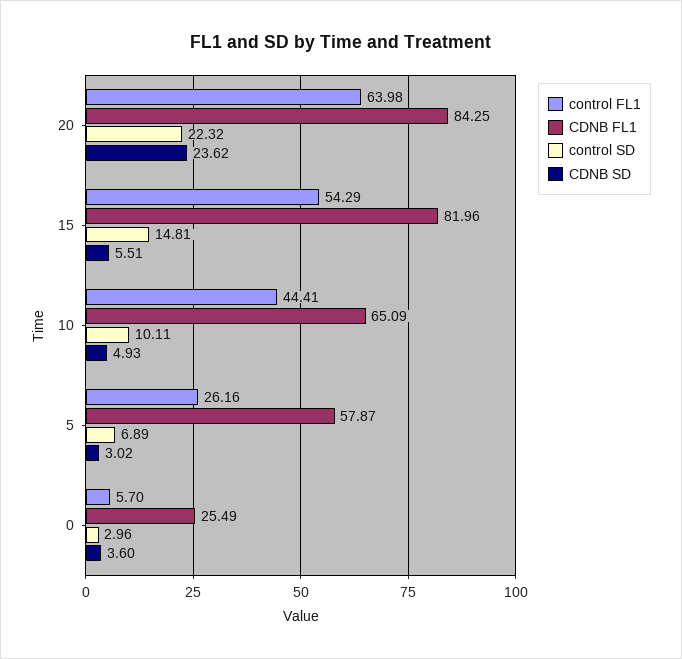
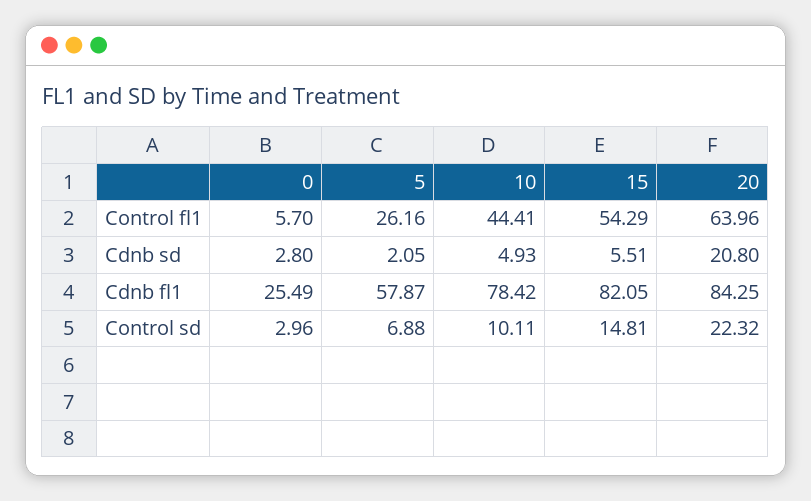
  {
    "control FL1": {
-     "20": 63.98,
+     "20": 63.96,
      "15": 54.29,
      "10": 44.41,
      "5": 26.16,
      "0": 5.7
    },
    "CDNB FL1": {
      "20": 84.25,
-     "15": 81.96,
+     "15": 82.05,
-     "10": 65.09,
+     "10": 78.42,
      "5": 57.87,
      "0": 25.49
    },
    "control SD": {
      "20": 22.32,
      "15": 14.81,
      "10": 10.11,
-     "5": 6.89,
+     "5": 6.88,
      "0": 2.96
    },
    "CDNB SD": {
-     "20": 23.62,
+     "20": 20.8,
      "15": 5.51,
      "10": 4.93,
-     "5": 3.02,
+     "5": 2.05,
-     "0": 3.6
+     "0": 2.8
    }
  }

